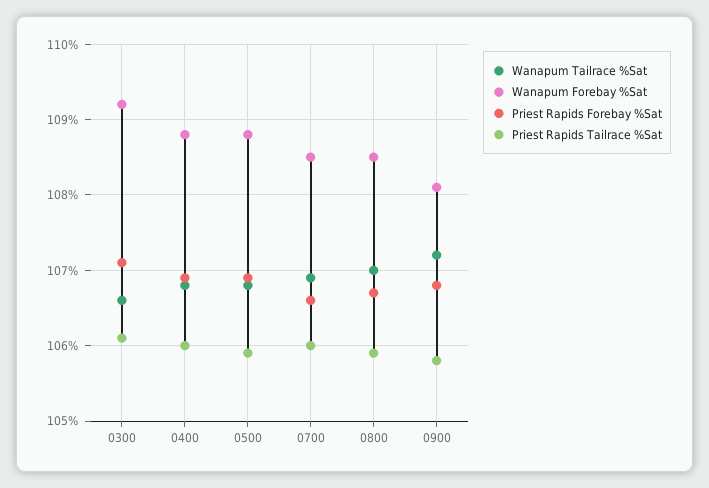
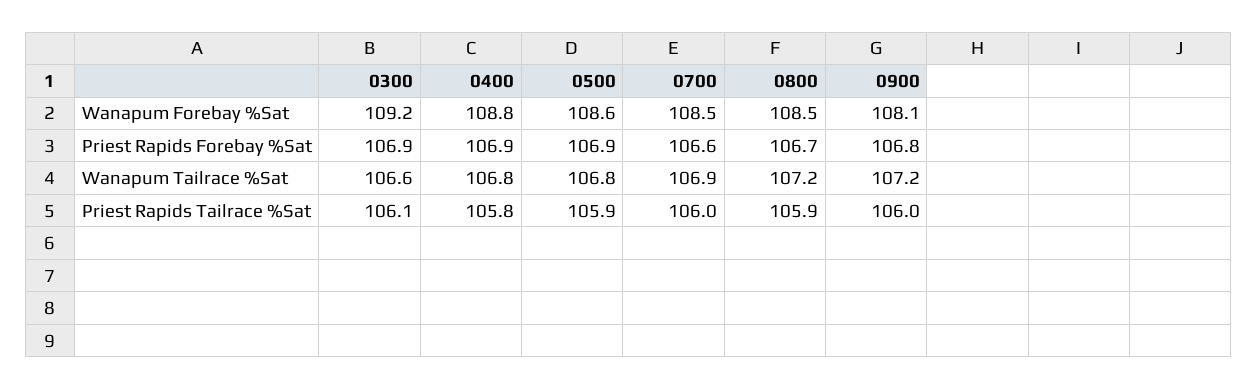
  {
    "Wanapum Tailrace %Sat": {
      "0300": 106.6,
      "0400": 106.8,
      "0500": 106.8,
      "0700": 106.9,
-     "0800": 107,
+     "0800": 107.2,
      "0900": 107.2
    },
    "Wanapum Forebay %Sat": {
      "0300": 109.2,
      "0400": 108.8,
-     "0500": 108.8,
+     "0500": 108.6,
      "0700": 108.5,
      "0800": 108.5,
      "0900": 108.1
    },
    "Priest Rapids Forebay %Sat": {
-     "0300": 107.1,
+     "0300": 106.9,
      "0400": 106.9,
      "0500": 106.9,
      "0700": 106.6,
      "0800": 106.7,
      "0900": 106.8
    },
    "Priest Rapids Tailrace %Sat": {
      "0300": 106.1,
-     "0400": 106,
+     "0400": 105.8,
      "0500": 105.9,
      "0700": 106,
      "0800": 105.9,
-     "0900": 105.8
+     "0900": 106
    }
  }

